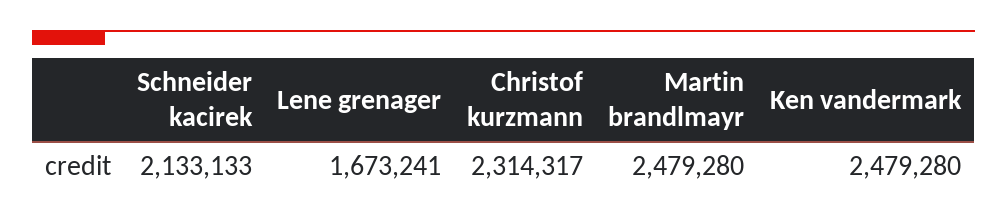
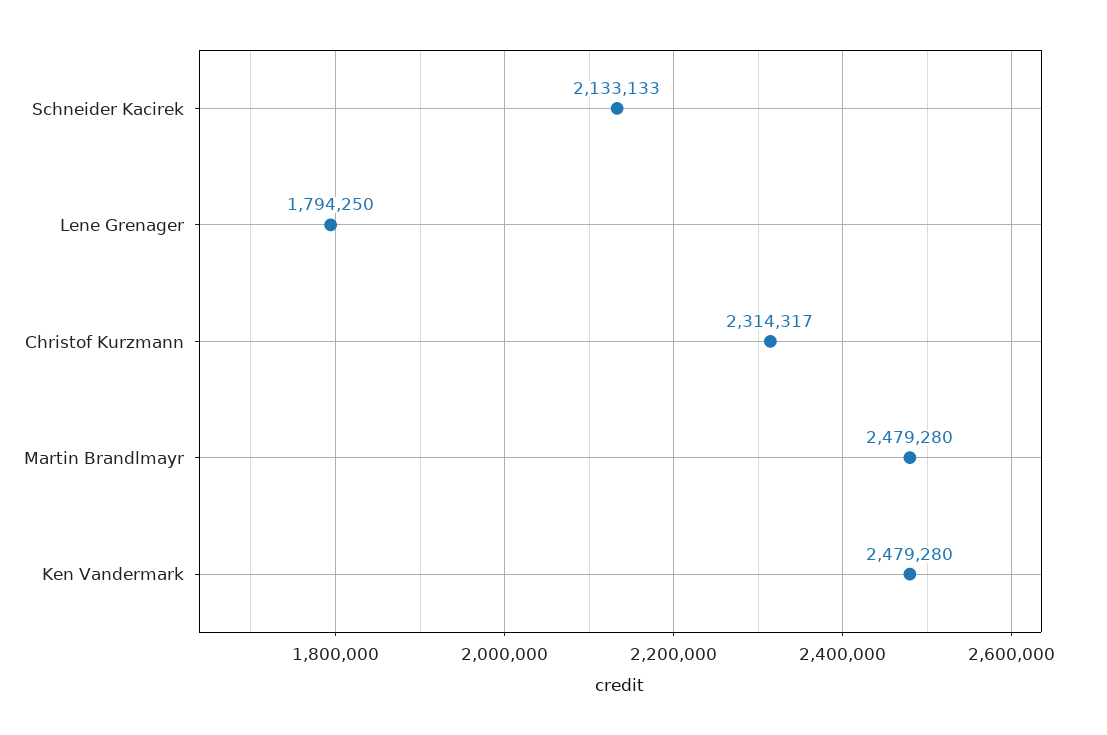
  {
    "Schneider kacirek": 2133133,
-   "Lene grenager": 1673241,
+   "Lene grenager": 1794250,
    "Christof kurzmann": 2314317,
    "Martin brandlmayr": 2479280,
    "Ken vandermark": 2479280
  }

